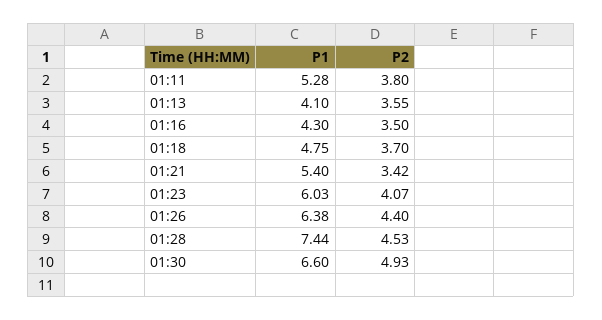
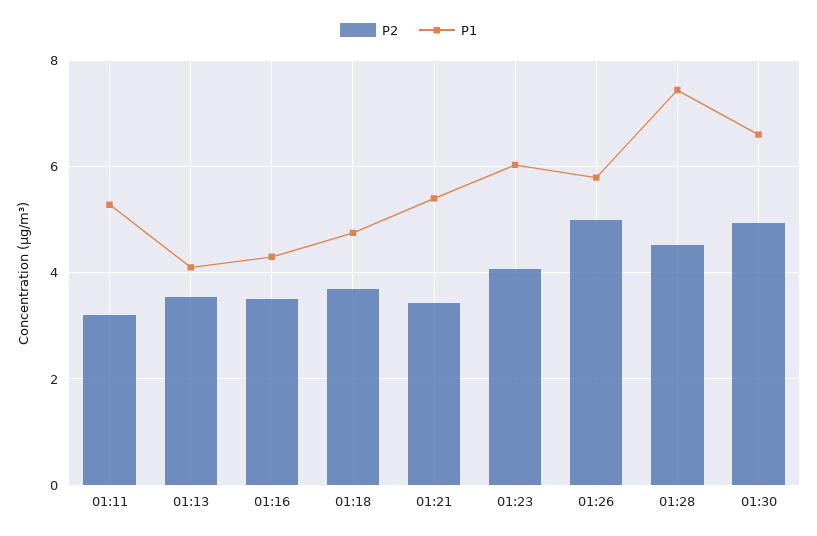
  {
    "P1": {
      "01:11": 5.28,
      "01:13": 4.1,
      "01:16": 4.3,
      "01:18": 4.75,
      "01:21": 5.4,
      "01:23": 6.03,
-     "01:26": 6.38,
+     "01:26": 5.8,
      "01:28": 7.44,
      "01:30": 6.6
    },
    "P2": {
-     "01:11": 3.8,
+     "01:11": 3.2,
      "01:13": 3.55,
      "01:16": 3.5,
      "01:18": 3.7,
      "01:21": 3.42,
      "01:23": 4.07,
-     "01:26": 4.4,
+     "01:26": 5,
      "01:28": 4.53,
      "01:30": 4.93
    }
  }

